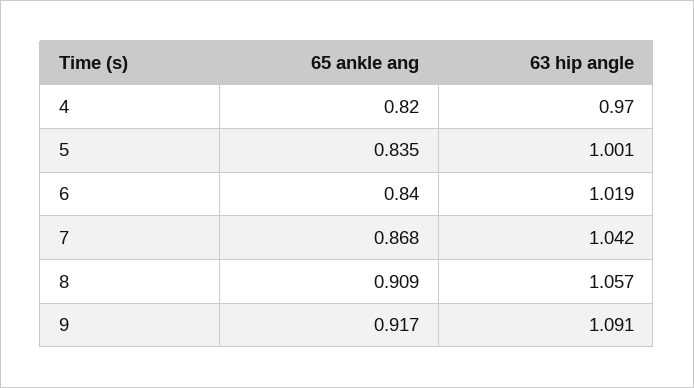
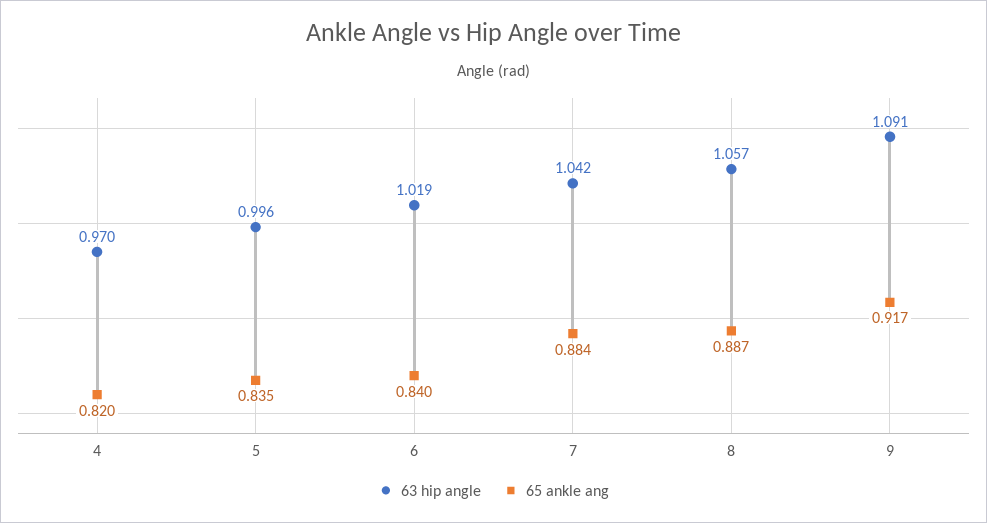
  {
    "65 ankle ang": {
      "4": 0.82,
      "5": 0.835,
      "6": 0.84,
-     "7": 0.868,
+     "7": 0.884,
-     "8": 0.909,
+     "8": 0.887,
      "9": 0.917
    },
    "63 hip angle": {
      "4": 0.97,
-     "5": 1.001,
+     "5": 0.996,
      "6": 1.019,
      "7": 1.042,
      "8": 1.057,
      "9": 1.091
    }
  }

